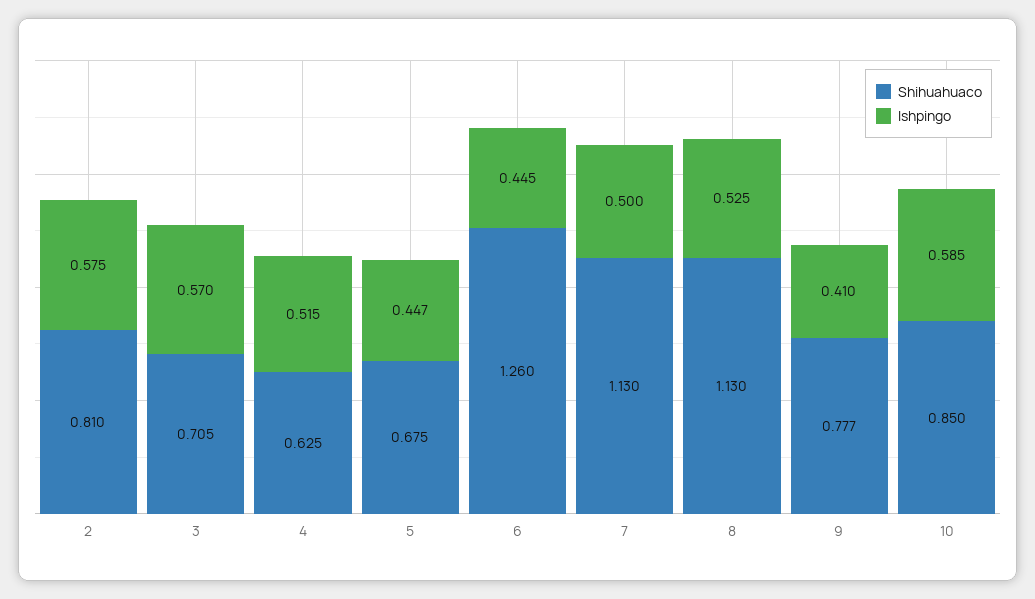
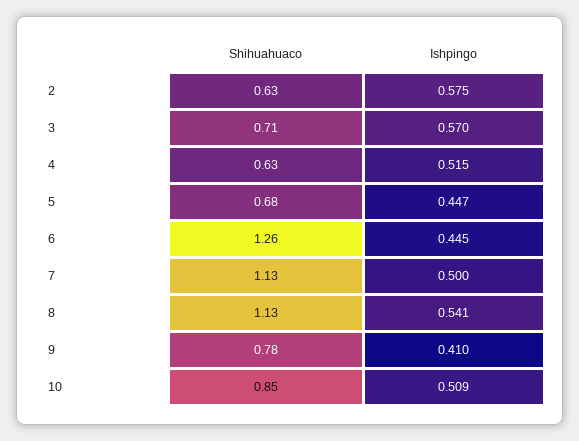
  {
    "Shihuahuaco": {
-     "2": 0.81,
+     "2": 0.63,
      "3": 0.705,
      "4": 0.625,
      "5": 0.675,
      "6": 1.26,
      "7": 1.13,
      "8": 1.13,
      "9": 0.777,
      "10": 0.85
    },
    "Ishpingo": {
      "2": 0.575,
      "3": 0.57,
      "4": 0.515,
      "5": 0.447,
      "6": 0.445,
      "7": 0.5,
-     "8": 0.525,
+     "8": 0.541,
      "9": 0.41,
-     "10": 0.585
+     "10": 0.509
    }
  }

